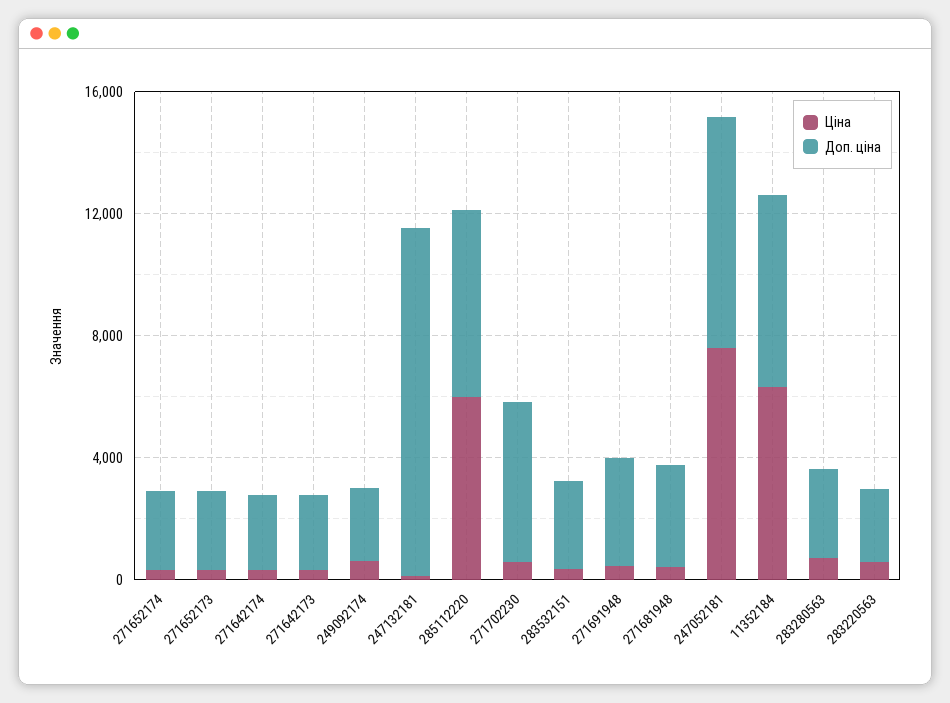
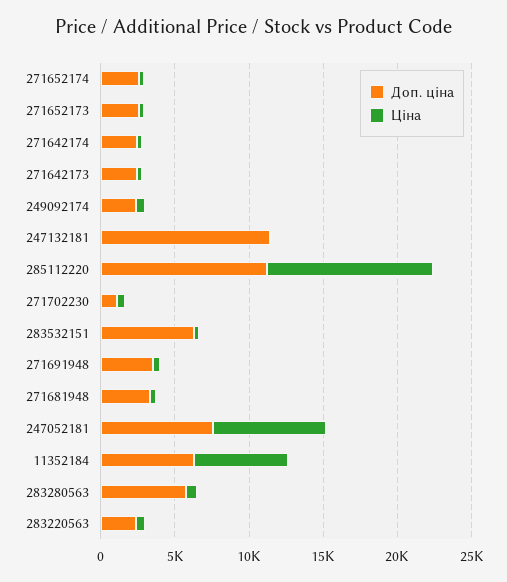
  {
    "Ціна": {
      "271652174": 0,
      "271652173": 0,
      "271642174": 0,
      "271642173": 0,
      "249092174": 1000,
      "247132181": 0,
-     "285112220": 6000,
+     "285112220": 11000,
      "271702230": 1000,
      "283532151": 0,
      "271691948": 0,
      "271681948": 0,
      "247052181": 8000,
      "11352184": 6000,
      "283280563": 1000,
      "283220563": 1000
    },
    "Доп. ціна": {
      "271652174": 3000,
      "271652173": 3000,
      "271642174": 2000,
      "271642173": 2000,
      "249092174": 2000,
      "247132181": 11000,
-     "285112220": 6000,
+     "285112220": 11000,
-     "271702230": 5000,
+     "271702230": 1000,
-     "283532151": 3000,
+     "283532151": 6000,
      "271691948": 4000,
      "271681948": 3000,
      "247052181": 8000,
      "11352184": 6000,
-     "283280563": 3000,
+     "283280563": 6000,
      "283220563": 2000
    }
  }

